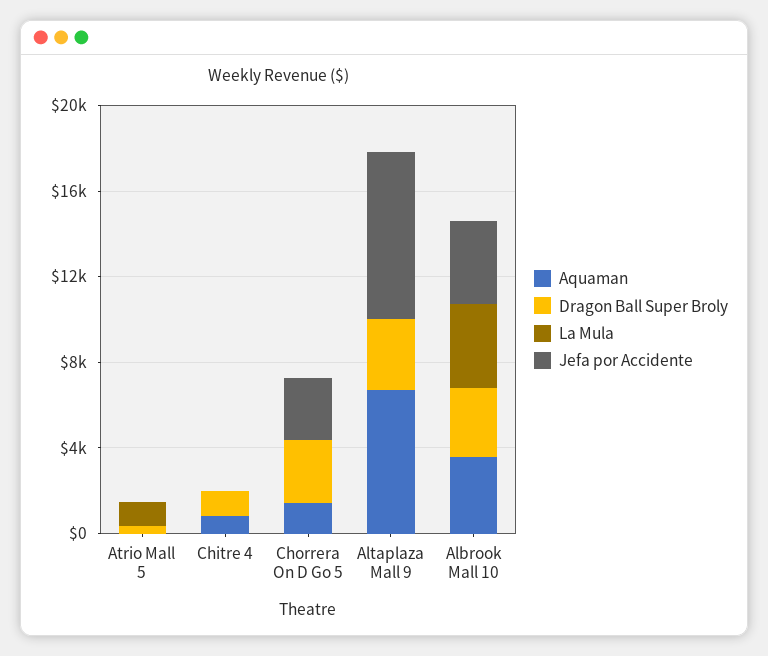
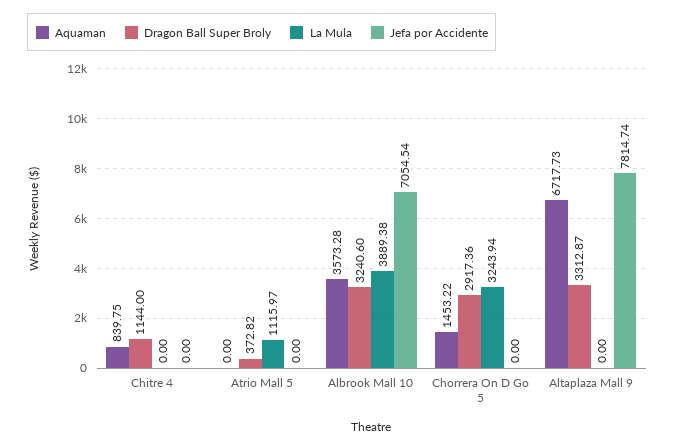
  {
    "Aquaman": {
      "Atrio Mall 5": 0,
      "Chitre 4": 839.75,
      "Chorrera On D Go 5": 1453.22,
      "Altaplaza Mall 9": 6717.73,
      "Albrook Mall 10": 3573.28
    },
    "Dragon Ball Super Broly": {
      "Atrio Mall 5": 372.82,
      "Chitre 4": 1144,
      "Chorrera On D Go 5": 2917.36,
      "Altaplaza Mall 9": 3312.87,
      "Albrook Mall 10": 3240.6
    },
    "La Mula": {
      "Atrio Mall 5": 1115.97,
      "Chitre 4": 0,
-     "Chorrera On D Go 5": 0,
+     "Chorrera On D Go 5": 3243.94,
      "Altaplaza Mall 9": 0,
      "Albrook Mall 10": 3889.38
    },
    "Jefa por Accidente": {
      "Atrio Mall 5": 0,
      "Chitre 4": 0,
-     "Chorrera On D Go 5": 3000,
+     "Chorrera On D Go 5": 0,
      "Altaplaza Mall 9": 7814.74,
-     "Albrook Mall 10": 4000
+     "Albrook Mall 10": 7054.54
    }
  }

